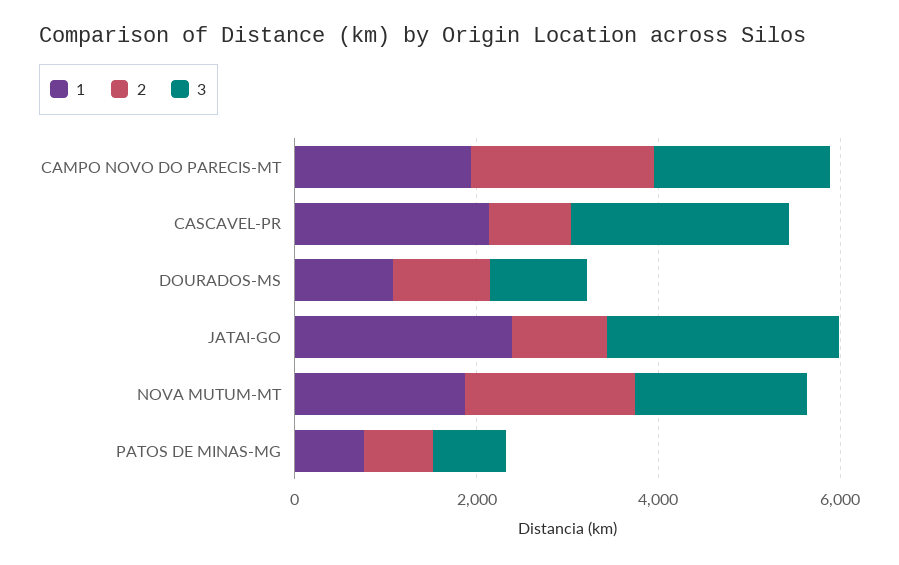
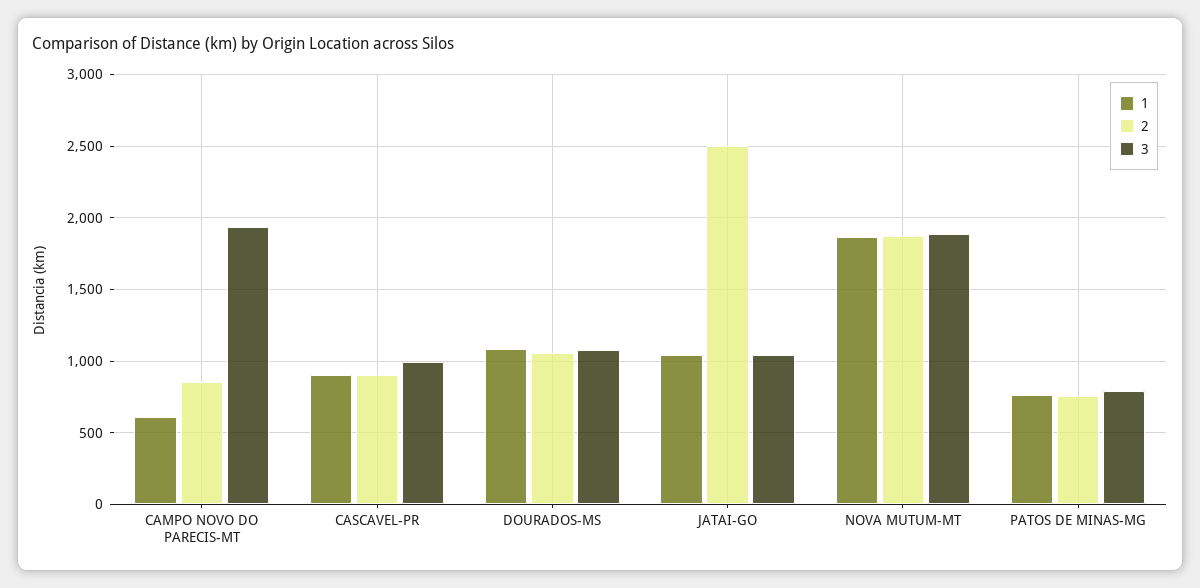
  {
    "1": {
-     "CAMPO NOVO DO PARECIS-MT": 2000,
+     "CAMPO NOVO DO PARECIS-MT": 600,
-     "CASCAVEL-PR": 2000,
+     "CASCAVEL-PR": 900,
      "DOURADOS-MS": 1100,
-     "JATAI-GO": 2500,
+     "JATAI-GO": 1050,
      "NOVA MUTUM-MT": 1850,
      "PATOS DE MINAS-MG": 750
    },
    "2": {
-     "CAMPO NOVO DO PARECIS-MT": 2000,
+     "CAMPO NOVO DO PARECIS-MT": 850,
      "CASCAVEL-PR": 900,
      "DOURADOS-MS": 1050,
-     "JATAI-GO": 1000,
+     "JATAI-GO": 2500,
      "NOVA MUTUM-MT": 1850,
      "PATOS DE MINAS-MG": 750
    },
    "3": {
      "CAMPO NOVO DO PARECIS-MT": 1950,
-     "CASCAVEL-PR": 2500,
+     "CASCAVEL-PR": 1000,
      "DOURADOS-MS": 1100,
-     "JATAI-GO": 2500,
+     "JATAI-GO": 1050,
      "NOVA MUTUM-MT": 1900,
      "PATOS DE MINAS-MG": 800
    }
  }

